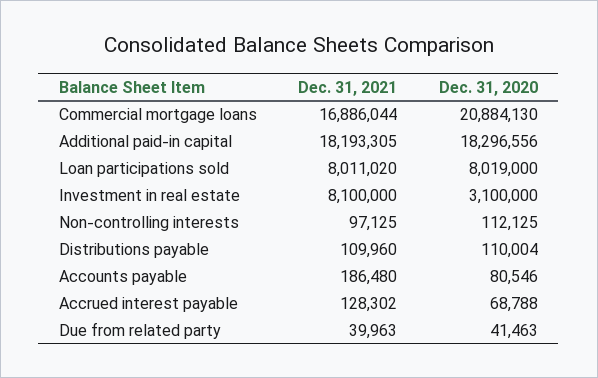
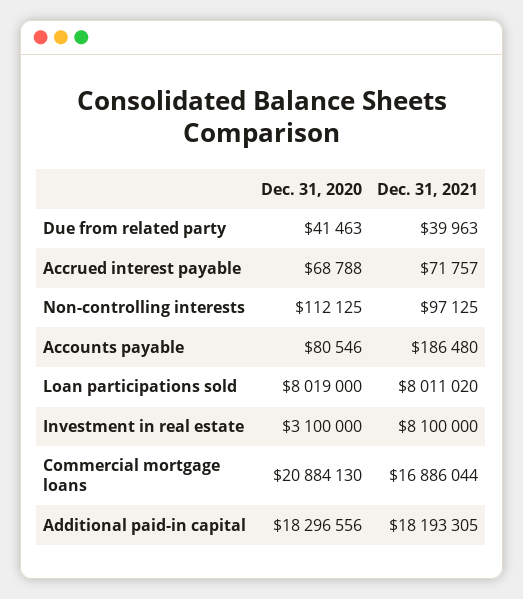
  {
    "Dec. 31, 2021": {
      "Commercial mortgage loans": 16886044,
      "Additional paid-in capital": 18193305,
      "Loan participations sold": 8011020,
      "Investment in real estate": 8100000,
      "Non-controlling interests": 97125,
-     "Distributions payable": 109960,
      "Accounts payable": 186480,
-     "Accrued interest payable": 128302,
+     "Accrued interest payable": 71757,
      "Due from related party": 39963
    },
    "Dec. 31, 2020": {
      "Commercial mortgage loans": 20884130,
      "Additional paid-in capital": 18296556,
      "Loan participations sold": 8019000,
      "Investment in real estate": 3100000,
      "Non-controlling interests": 112125,
-     "Distributions payable": 110004,
      "Accounts payable": 80546,
      "Accrued interest payable": 68788,
      "Due from related party": 41463
    }
  }

